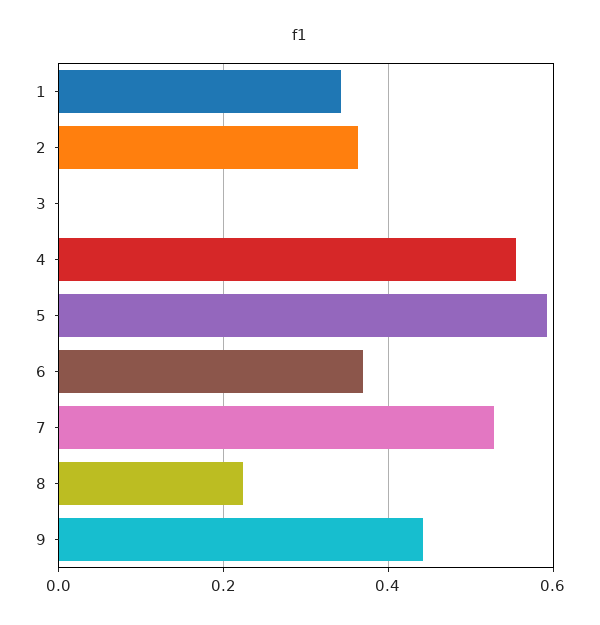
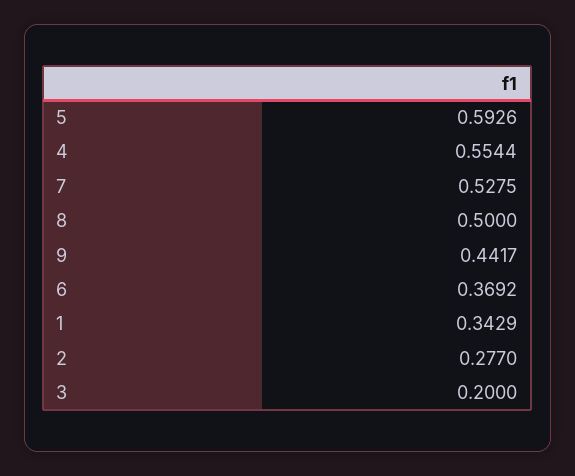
  {
    "1": 0.3429,
-   "2": 0.36,
+   "2": 0.277,
-   "3": 0,
+   "3": 0.2,
    "4": 0.5544,
    "5": 0.5926,
    "6": 0.3692,
    "7": 0.5275,
-   "8": 0.22,
+   "8": 0.5,
    "9": 0.4417
  }

